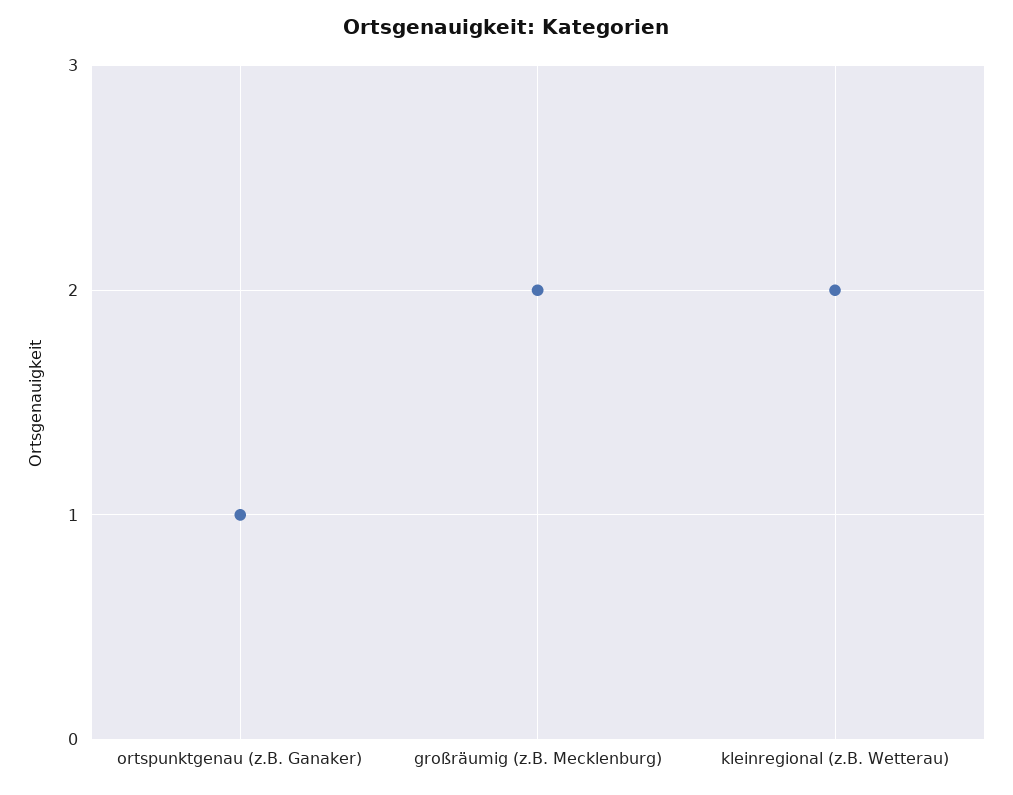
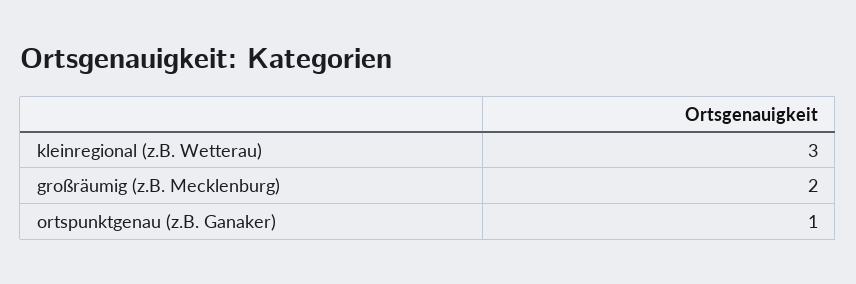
  {
    "ortspunktgenau (z.B. Ganaker)": 1,
    "großräumig (z.B. Mecklenburg)": 2,
-   "kleinregional (z.B. Wetterau)": 2
+   "kleinregional (z.B. Wetterau)": 3
  }

